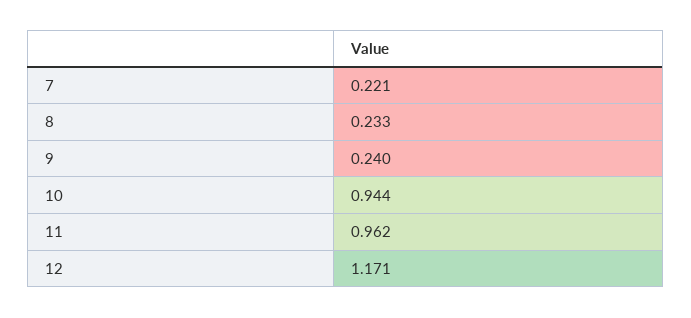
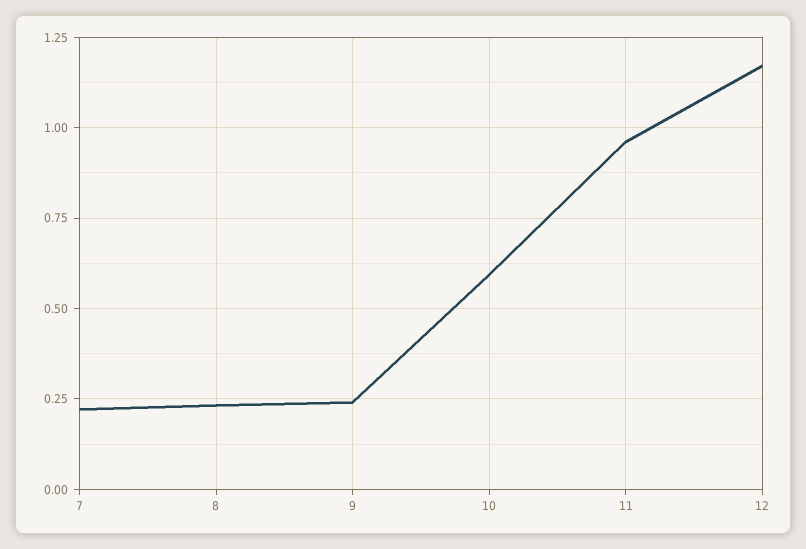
  {
    "7": 0.221,
    "8": 0.233,
    "9": 0.24,
-   "10": 0.944,
+   "10": 0.6,
    "11": 0.962,
    "12": 1.171
  }

